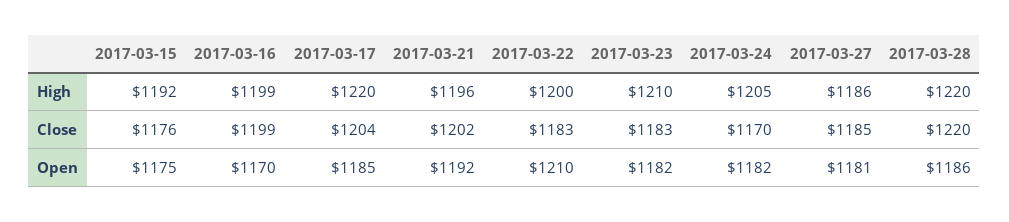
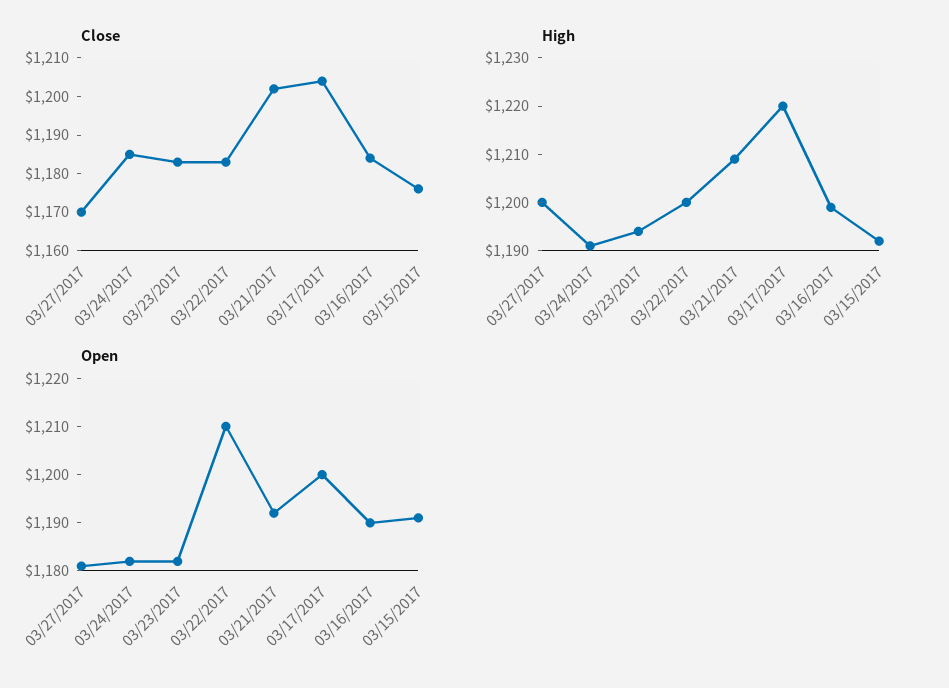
  {
    "High": {
      "2017-03-15": 1192,
      "2017-03-16": 1199,
      "2017-03-17": 1220,
-     "2017-03-21": 1196,
+     "2017-03-21": 1210,
      "2017-03-22": 1200,
-     "2017-03-23": 1210,
+     "2017-03-23": 1195,
-     "2017-03-24": 1205,
+     "2017-03-24": 1190,
-     "2017-03-27": 1186,
+     "2017-03-27": 1200
-     "2017-03-28": 1220
    },
    "Close": {
      "2017-03-15": 1176,
-     "2017-03-16": 1199,
+     "2017-03-16": 1185,
      "2017-03-17": 1204,
      "2017-03-21": 1202,
      "2017-03-22": 1183,
      "2017-03-23": 1183,
-     "2017-03-24": 1170,
+     "2017-03-24": 1185,
-     "2017-03-27": 1185,
+     "2017-03-27": 1170
-     "2017-03-28": 1220
    },
    "Open": {
-     "2017-03-15": 1175,
+     "2017-03-15": 1190,
-     "2017-03-16": 1170,
+     "2017-03-16": 1190,
-     "2017-03-17": 1185,
+     "2017-03-17": 1200,
      "2017-03-21": 1192,
      "2017-03-22": 1210,
      "2017-03-23": 1182,
      "2017-03-24": 1182,
-     "2017-03-27": 1181,
+     "2017-03-27": 1181
-     "2017-03-28": 1186
    }
  }

